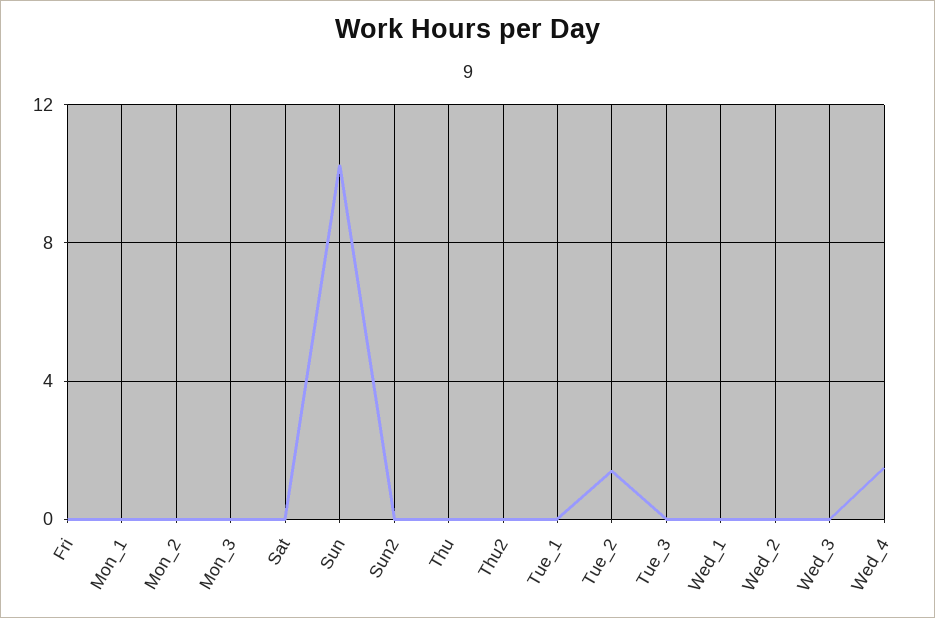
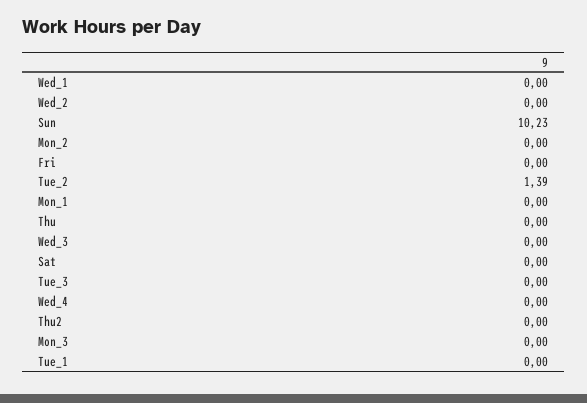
  {
    "Fri": 0,
    "Mon_1": 0,
    "Mon_2": 0,
    "Mon_3": 0,
    "Sat": 0,
    "Sun": 10.23,
-   "Sun2": 0,
    "Thu": 0,
    "Thu2": 0,
    "Tue_1": 0,
    "Tue_2": 1.39,
    "Tue_3": 0,
    "Wed_1": 0,
    "Wed_2": 0,
    "Wed_3": 0,
-   "Wed_4": 1.5
+   "Wed_4": 0
  }

